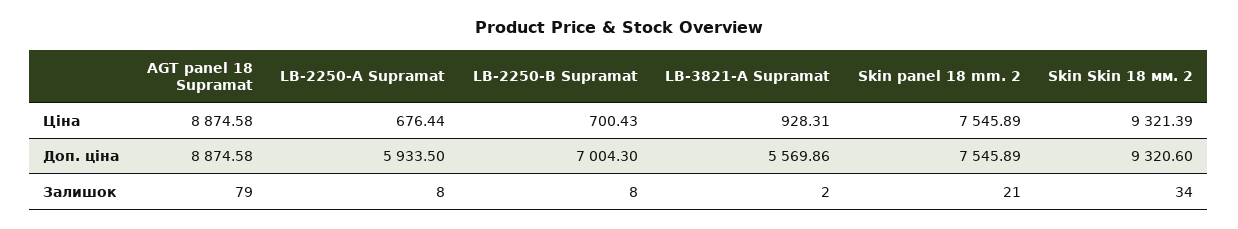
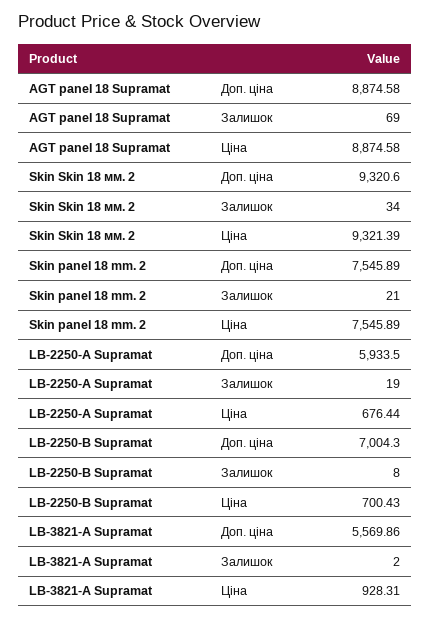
  {
    "AGT panel 18 Supramat": {
      "Ціна": 8874.58,
      "Доп. ціна": 8874.58,
-     "Залишок": 79
+     "Залишок": 69
    },
    "LB-2250-А Supramat": {
      "Ціна": 676.44,
      "Доп. ціна": 5933.5,
-     "Залишок": 8
+     "Залишок": 19
    },
    "LB-2250-В Supramat": {
      "Ціна": 700.43,
      "Доп. ціна": 7004.3,
      "Залишок": 8
    },
    "LB-3821-А Supramat": {
      "Ціна": 928.31,
      "Доп. ціна": 5569.86,
      "Залишок": 2
    },
    "Skin panel 18 mm. 2": {
      "Ціна": 7545.89,
      "Доп. ціна": 7545.89,
      "Залишок": 21
    },
    "Skin Skin 18 мм. 2": {
      "Ціна": 9321.39,
      "Доп. ціна": 9320.6,
      "Залишок": 34
    }
  }

